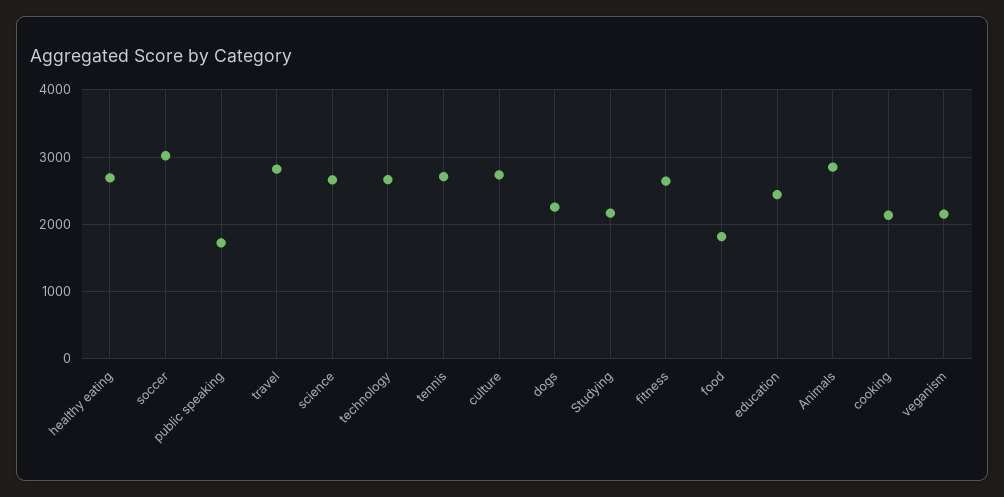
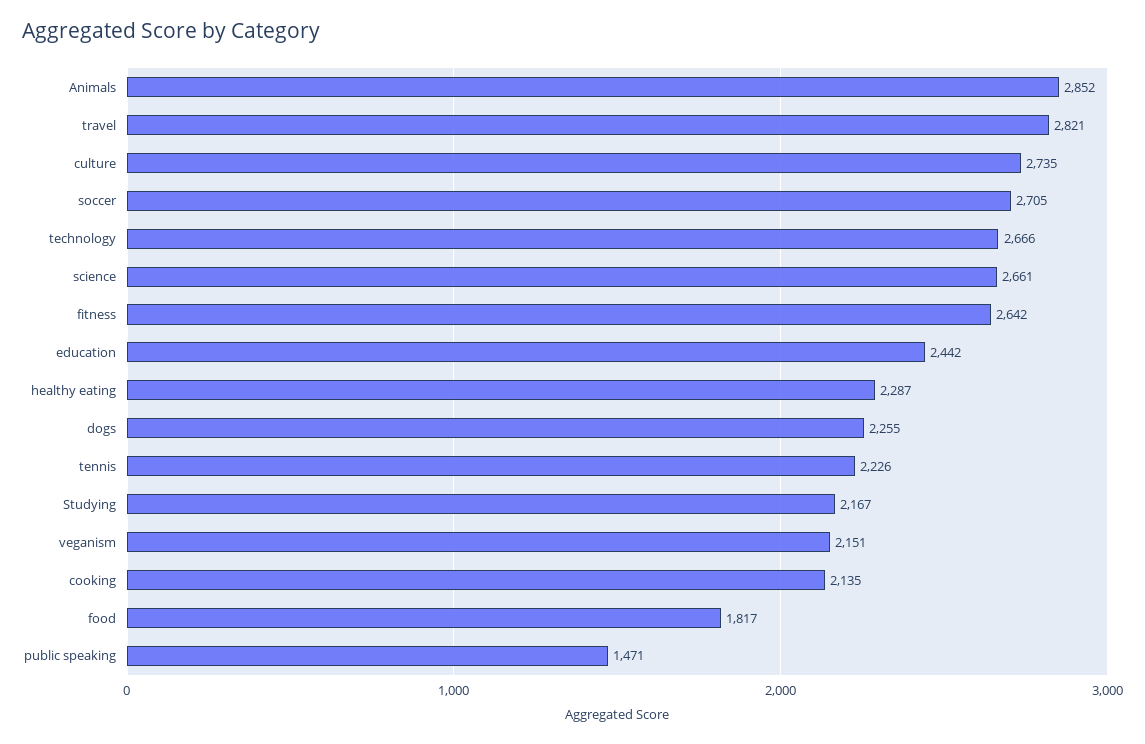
  {
-   "healthy eating": 2700,
+   "healthy eating": 2287,
-   "soccer": 3000,
+   "soccer": 2705,
-   "public speaking": 1700,
+   "public speaking": 1471,
    "travel": 2821,
    "science": 2661,
    "technology": 2666,
-   "tennis": 2700,
+   "tennis": 2226,
    "culture": 2735,
    "dogs": 2255,
    "Studying": 2167,
    "fitness": 2642,
    "food": 1817,
    "education": 2442,
    "Animals": 2852,
    "cooking": 2135,
    "veganism": 2151
  }

